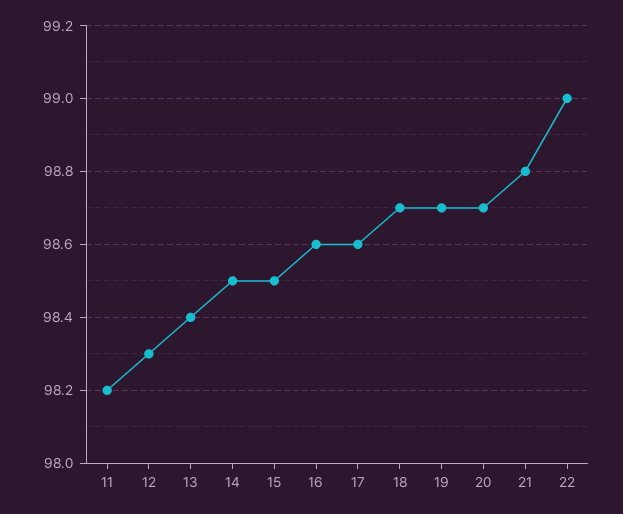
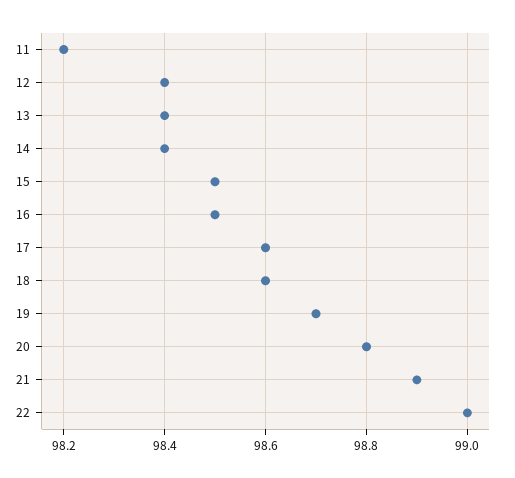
  {
    "11": 98.2,
-   "12": 98.3,
+   "12": 98.4,
    "13": 98.4,
-   "14": 98.5,
+   "14": 98.4,
    "15": 98.5,
-   "16": 98.6,
+   "16": 98.5,
    "17": 98.6,
-   "18": 98.7,
+   "18": 98.6,
    "19": 98.7,
-   "20": 98.7,
+   "20": 98.8,
-   "21": 98.8,
+   "21": 98.9,
    "22": 99
  }

